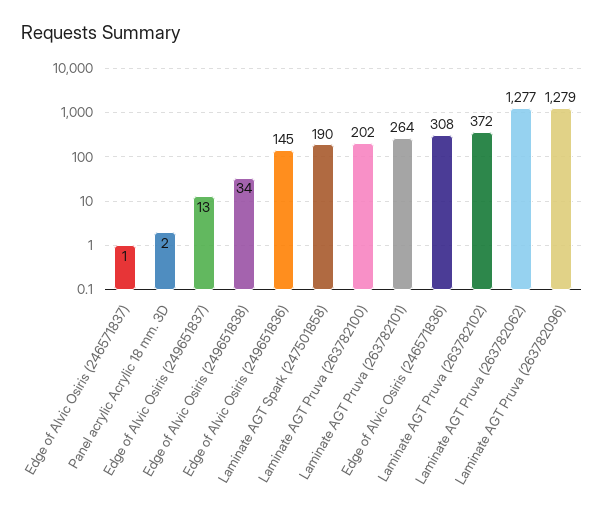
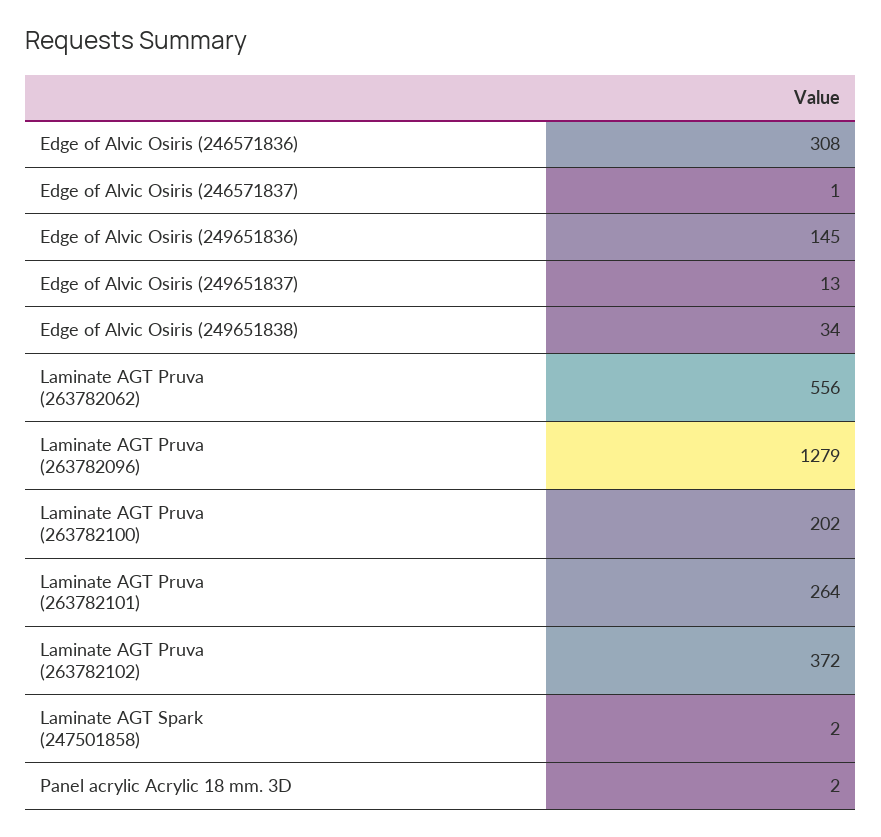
  {
    "Edge of Alvic Osiris (246571837)": 1,
    "Panel acrylic Acrylic 18 mm. 3D": 2,
    "Edge of Alvic Osiris (249651837)": 13,
    "Edge of Alvic Osiris (249651838)": 34,
    "Edge of Alvic Osiris (249651836)": 145,
-   "Laminate AGT Spark (247501858)": 190,
+   "Laminate AGT Spark (247501858)": 2,
    "Laminate AGT Pruva (263782100)": 202,
    "Laminate AGT Pruva (263782101)": 264,
    "Edge of Alvic Osiris (246571836)": 308,
    "Laminate AGT Pruva (263782102)": 372,
-   "Laminate AGT Pruva (263782062)": 1277,
+   "Laminate AGT Pruva (263782062)": 556,
    "Laminate AGT Pruva (263782096)": 1279
  }

